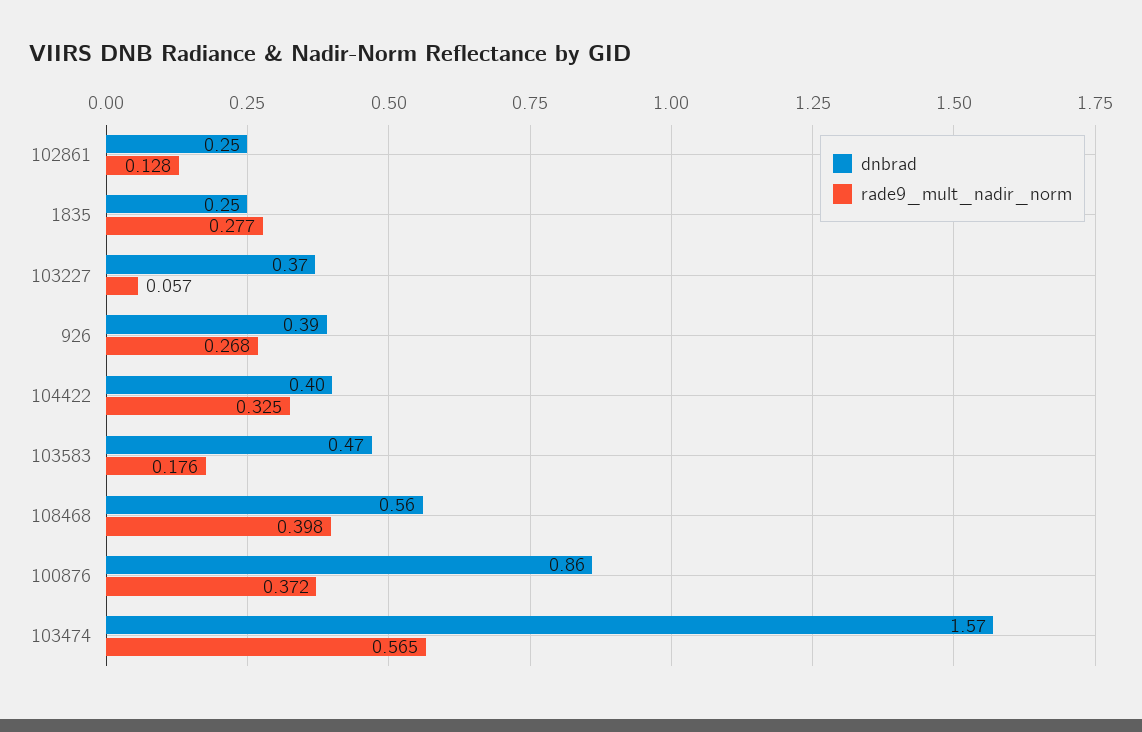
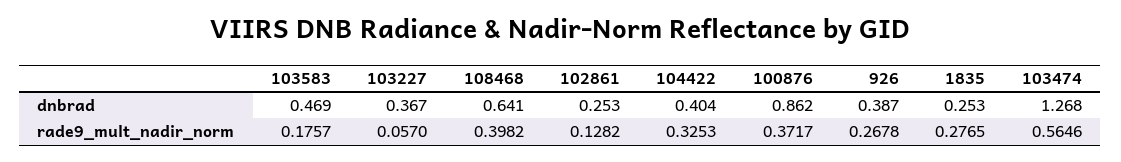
  {
    "dnbrad": {
      "102861": 0.253,
      "1835": 0.253,
      "103227": 0.367,
      "926": 0.387,
      "104422": 0.404,
      "103583": 0.469,
-     "108468": 0.56,
+     "108468": 0.641,
      "100876": 0.862,
-     "103474": 1.57
+     "103474": 1.268
    },
    "rade9_mult_nadir_norm": {
      "102861": 0.1282,
      "1835": 0.2765,
      "103227": 0.057,
      "926": 0.2678,
      "104422": 0.3253,
      "103583": 0.1757,
      "108468": 0.3982,
      "100876": 0.3717,
      "103474": 0.5646
    }
  }

